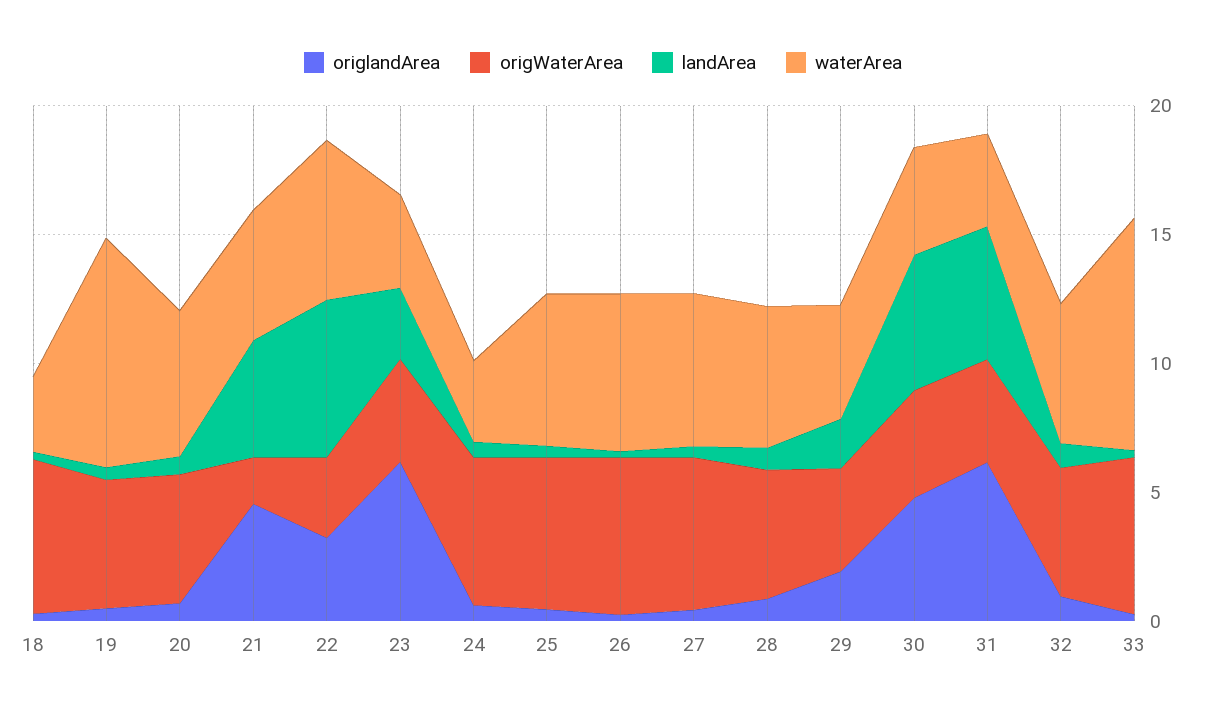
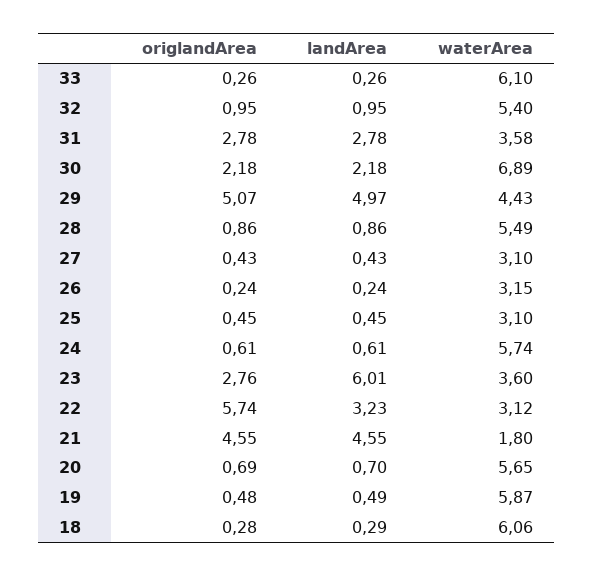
  {
    "origlandArea": {
      "18": 0.28,
      "19": 0.48,
      "20": 0.69,
      "21": 4.55,
-     "22": 3,
+     "22": 5.74,
-     "23": 6,
+     "23": 2.76,
      "24": 0.61,
      "25": 0.45,
      "26": 0.24,
      "27": 0.43,
      "28": 0.86,
-     "29": 2,
+     "29": 5.07,
-     "30": 5,
+     "30": 2.18,
-     "31": 6,
+     "31": 2.78,
      "32": 0.95,
      "33": 0.26
    },
-   "origWaterArea": {
-     "18": 6,
-     "19": 5,
-     "20": 5,
-     "21": 2,
-     "22": 3,
-     "23": 4,
-     "24": 6,
-     "25": 6,
-     "26": 6,
-     "27": 6,
-     "28": 5,
-     "29": 4,
-     "30": 4,
-     "31": 4,
-     "32": 5,
-     "33": 6
-   },
    "landArea": {
      "18": 0.29,
      "19": 0.49,
      "20": 0.7,
      "21": 4.55,
-     "22": 6,
+     "22": 3.23,
-     "23": 3,
+     "23": 6.01,
      "24": 0.61,
      "25": 0.45,
      "26": 0.24,
      "27": 0.43,
      "28": 0.86,
-     "29": 2,
+     "29": 4.97,
-     "30": 5,
+     "30": 2.18,
-     "31": 5,
+     "31": 2.78,
      "32": 0.95,
      "33": 0.26
    },
    "waterArea": {
-     "18": 3,
+     "18": 6.06,
-     "19": 9,
+     "19": 5.87,
      "20": 5.65,
-     "21": 5,
+     "21": 1.8,
-     "22": 6,
+     "22": 3.12,
      "23": 3.6,
-     "24": 3,
+     "24": 5.74,
-     "25": 6,
+     "25": 3.1,
-     "26": 6,
+     "26": 3.15,
-     "27": 6,
+     "27": 3.1,
      "28": 5.49,
      "29": 4.43,
-     "30": 4,
+     "30": 6.89,
      "31": 3.58,
      "32": 5.4,
-     "33": 9
+     "33": 6.1
    }
  }

